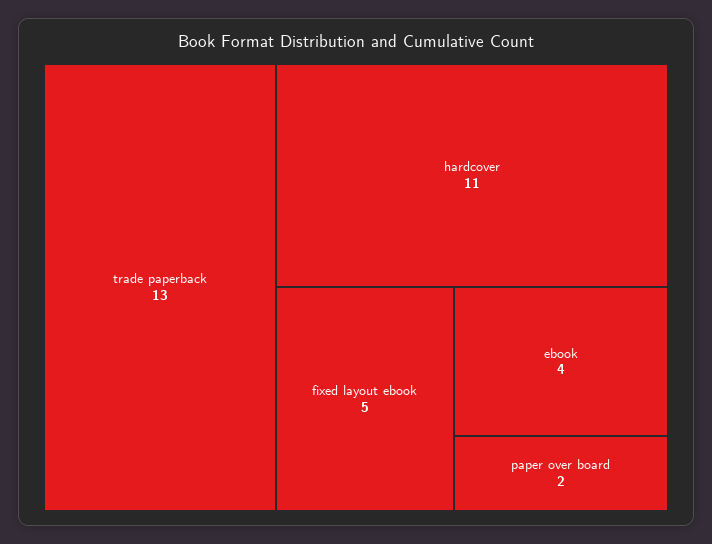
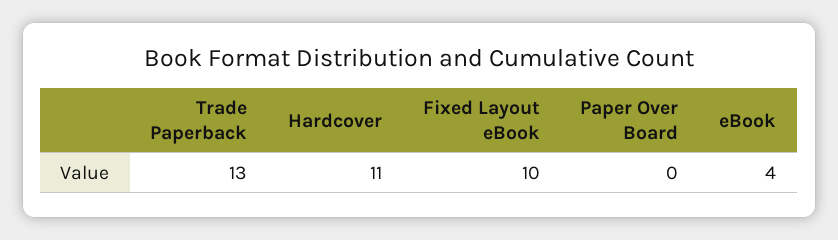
  {
    "trade paperback": 13,
    "hardcover": 11,
-   "fixed layout ebook": 5,
+   "fixed layout ebook": 10,
    "ebook": 4,
-   "paper over board": 2
+   "paper over board": 0
  }

